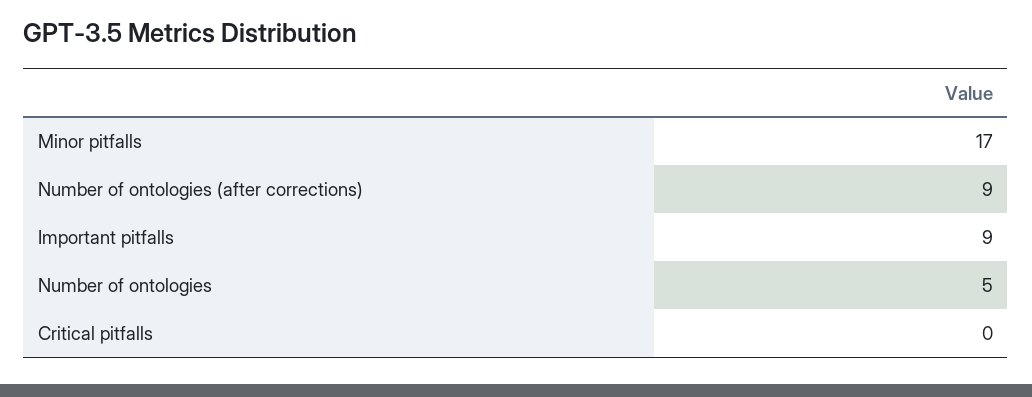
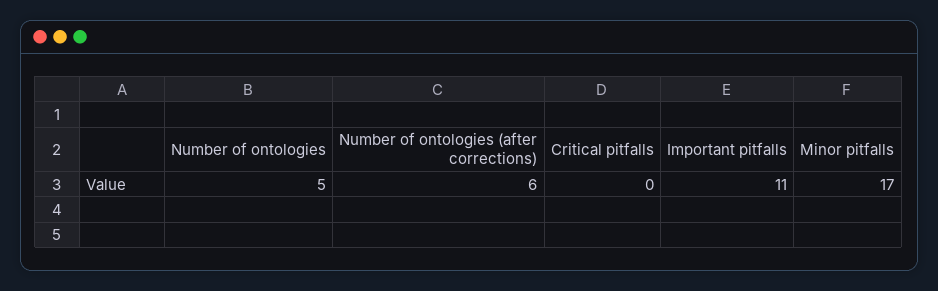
  {
    "Minor pitfalls": 17,
-   "Number of ontologies (after corrections)": 9,
+   "Number of ontologies (after corrections)": 6,
-   "Important pitfalls": 9,
+   "Important pitfalls": 11,
    "Number of ontologies": 5,
    "Critical pitfalls": 0
  }

